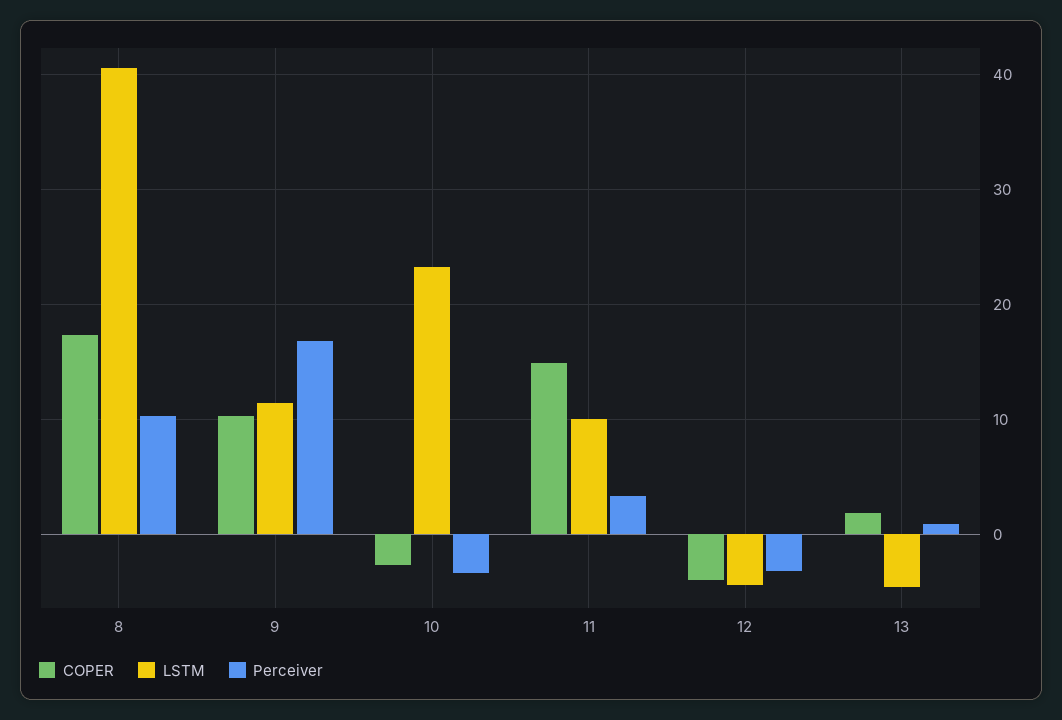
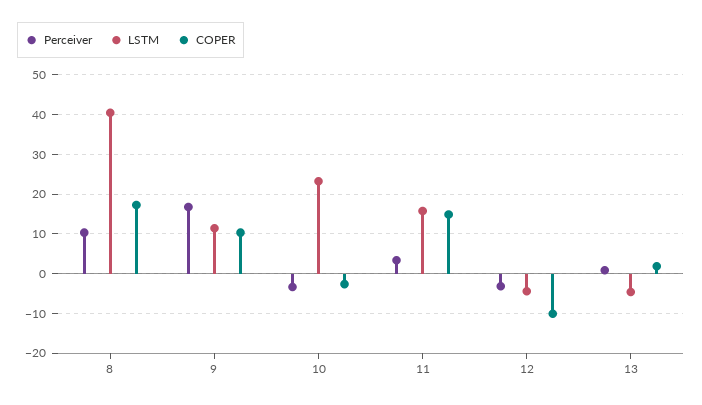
  {
    "COPER": {
      "8": 17,
      "9": 10,
      "10": -3,
      "11": 15,
-     "12": -4,
+     "12": -10,
      "13": 2
    },
    "LSTM": {
      "8": 41,
      "9": 11,
      "10": 23,
-     "11": 10,
+     "11": 16,
      "12": -4,
      "13": -5
    },
    "Perceiver": {
      "8": 10,
      "9": 17,
      "10": -3,
      "11": 3,
      "12": -3,
      "13": 1
    }
  }

